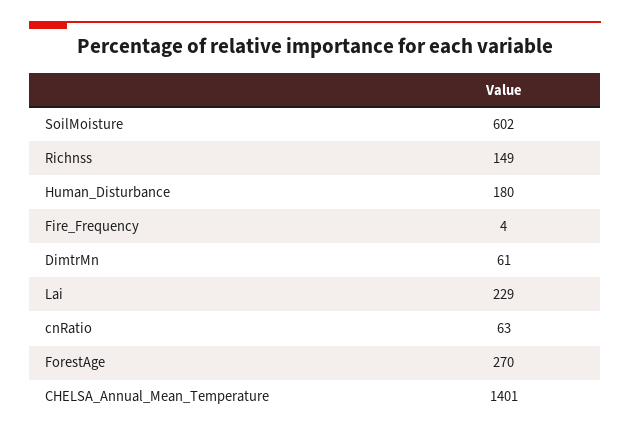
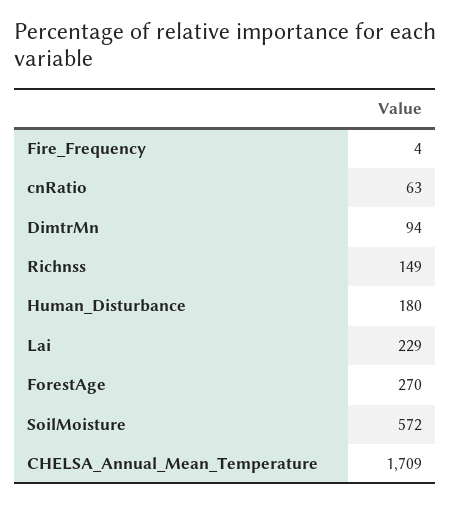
  {
-   "SoilMoisture": 602,
+   "SoilMoisture": 572,
    "Richnss": 149,
    "Human_Disturbance": 180,
    "Fire_Frequency": 4,
-   "DimtrMn": 61,
+   "DimtrMn": 94,
    "Lai": 229,
    "cnRatio": 63,
    "ForestAge": 270,
-   "CHELSA_Annual_Mean_Temperature": 1401
+   "CHELSA_Annual_Mean_Temperature": 1709
  }

